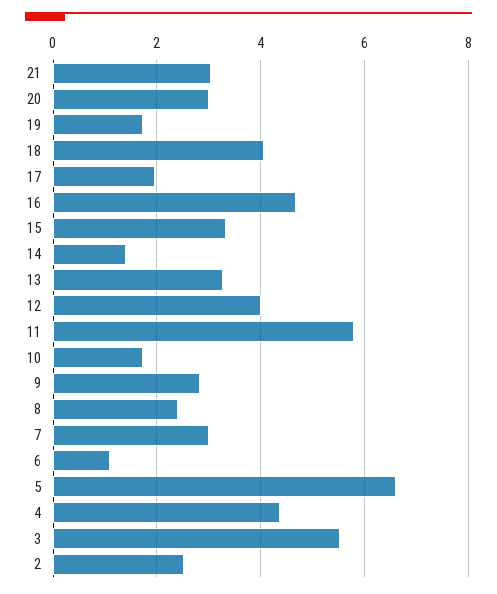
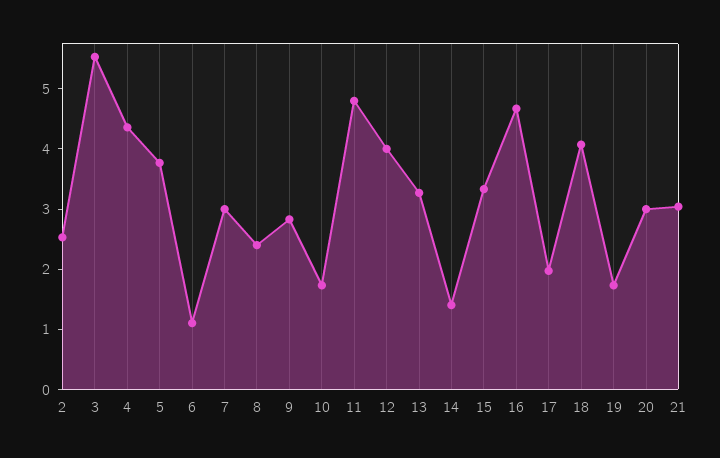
  {
    "21": 3,
    "20": 3,
    "19": 1.8,
    "18": 4,
    "17": 2,
    "16": 4.6,
    "15": 3.4,
    "14": 1.4,
    "13": 3.2,
    "12": 4,
-   "11": 5.8,
+   "11": 4.8,
    "10": 1.8,
    "9": 2.8,
    "8": 2.4,
    "7": 3,
    "6": 1.2,
-   "5": 6.6,
+   "5": 3.8,
    "4": 4.4,
    "3": 5.6,
    "2": 2.6
  }

